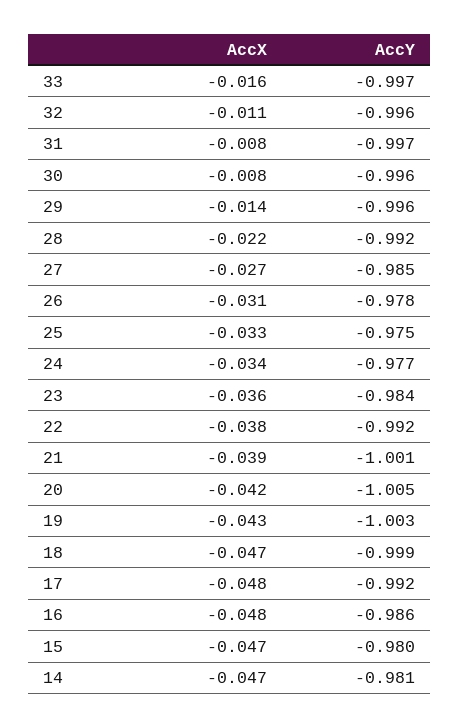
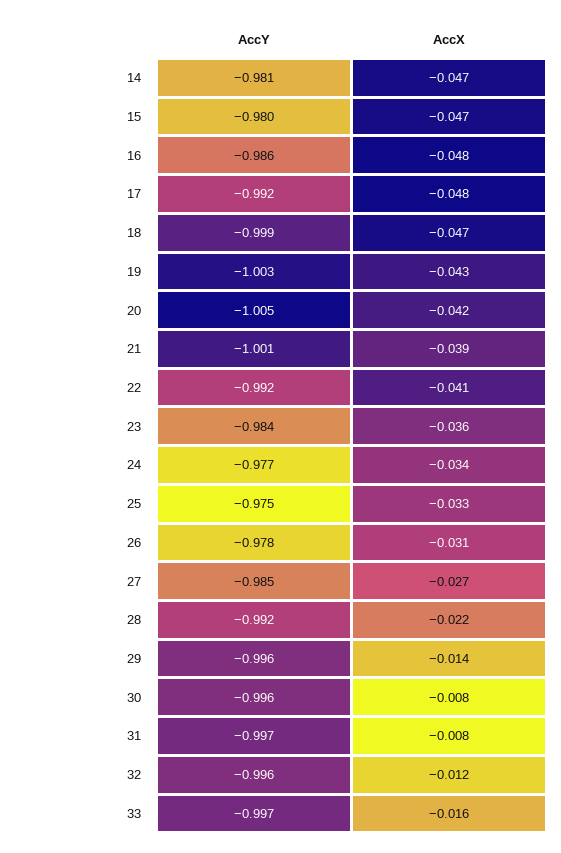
  {
    "AccX": {
      "33": -0.016,
-     "32": -0.011,
+     "32": -0.012,
      "31": -0.008,
      "30": -0.008,
      "29": -0.014,
      "28": -0.022,
      "27": -0.027,
      "26": -0.031,
      "25": -0.033,
      "24": -0.034,
      "23": -0.036,
-     "22": -0.038,
+     "22": -0.041,
      "21": -0.039,
      "20": -0.042,
      "19": -0.043,
      "18": -0.047,
      "17": -0.048,
      "16": -0.048,
      "15": -0.047,
      "14": -0.047
    },
    "AccY": {
      "33": -0.997,
      "32": -0.996,
      "31": -0.997,
      "30": -0.996,
      "29": -0.996,
      "28": -0.992,
      "27": -0.985,
      "26": -0.978,
      "25": -0.975,
      "24": -0.977,
      "23": -0.984,
      "22": -0.992,
      "21": -1.001,
      "20": -1.005,
      "19": -1.003,
      "18": -0.999,
      "17": -0.992,
      "16": -0.986,
      "15": -0.98,
      "14": -0.981
    }
  }

